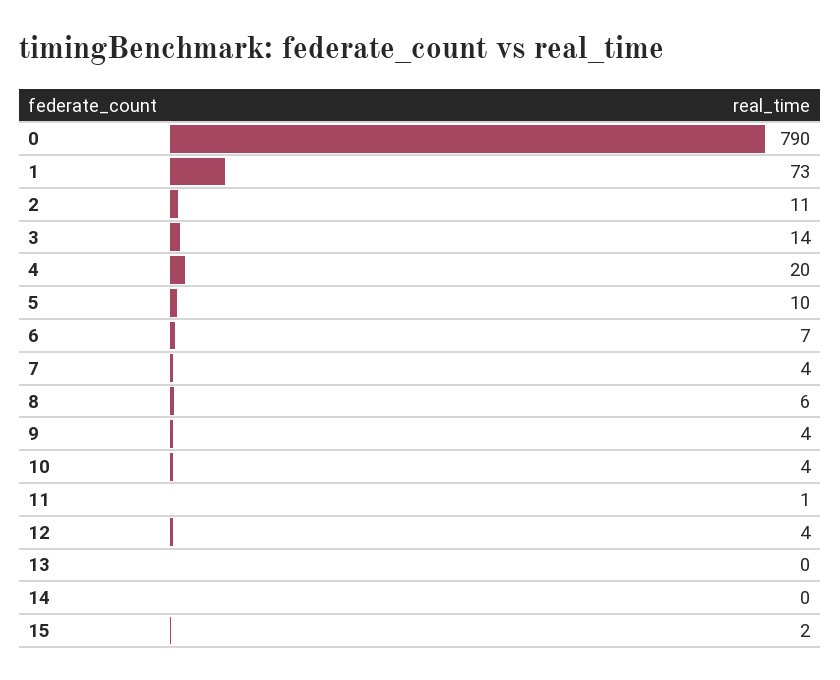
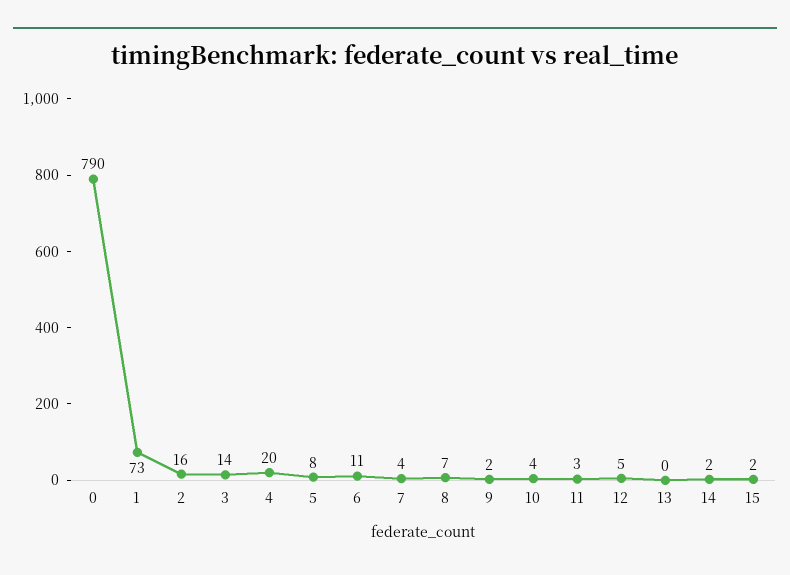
  {
    "0": 790,
    "1": 73,
-   "2": 11,
+   "2": 16,
    "3": 14,
    "4": 20,
-   "5": 10,
+   "5": 8,
-   "6": 7,
+   "6": 11,
    "7": 4,
-   "8": 6,
+   "8": 7,
-   "9": 4,
+   "9": 2,
    "10": 4,
-   "11": 1,
+   "11": 3,
-   "12": 4,
+   "12": 5,
    "13": 0,
-   "14": 0,
+   "14": 2,
    "15": 2
  }

